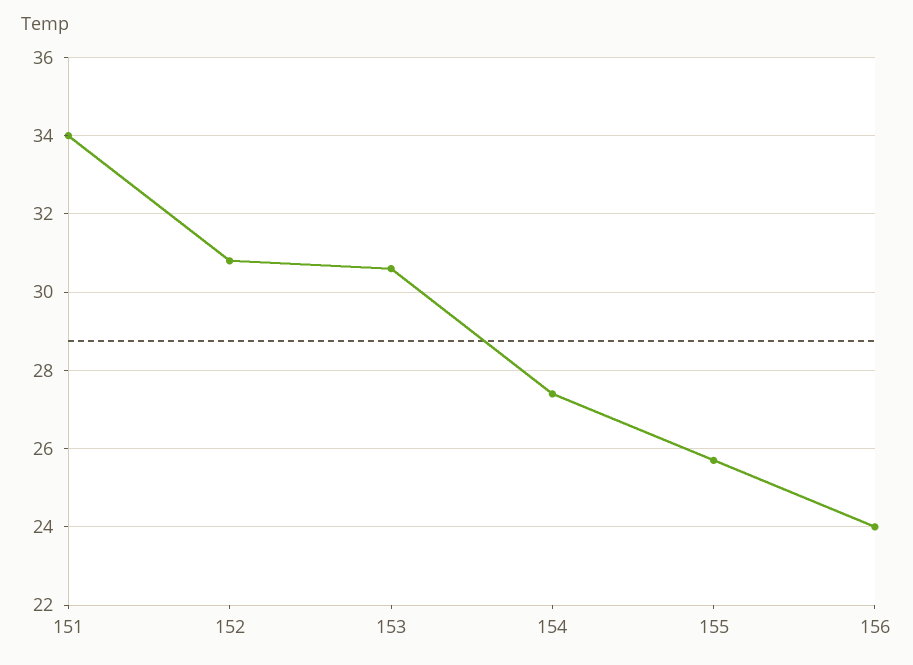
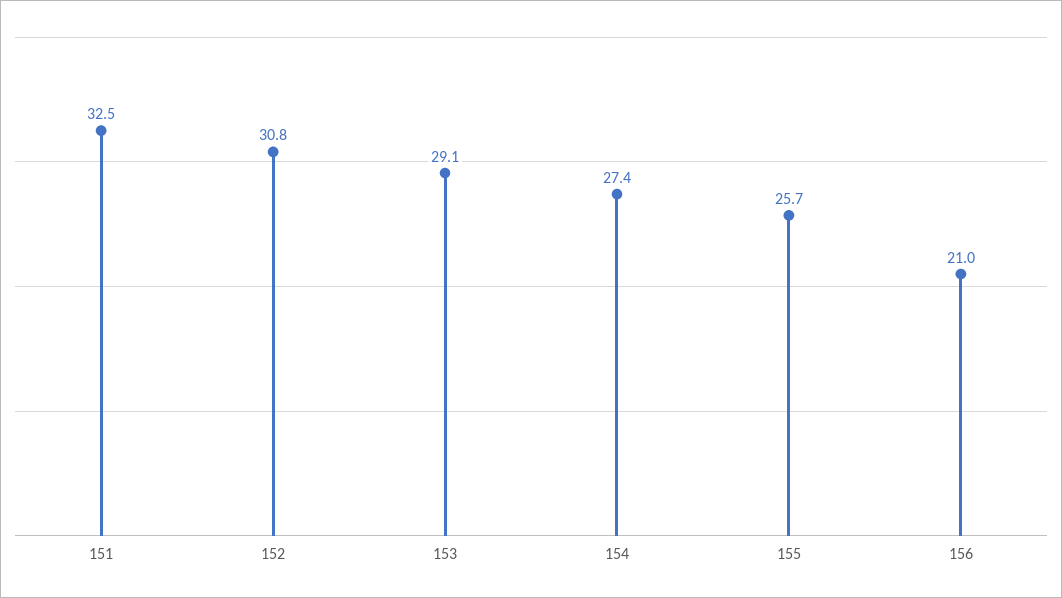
  {
-   "151": 34,
+   "151": 32.5,
    "152": 30.8,
-   "153": 30.5,
+   "153": 29.1,
    "154": 27.4,
    "155": 25.7,
-   "156": 24
+   "156": 21
  }

